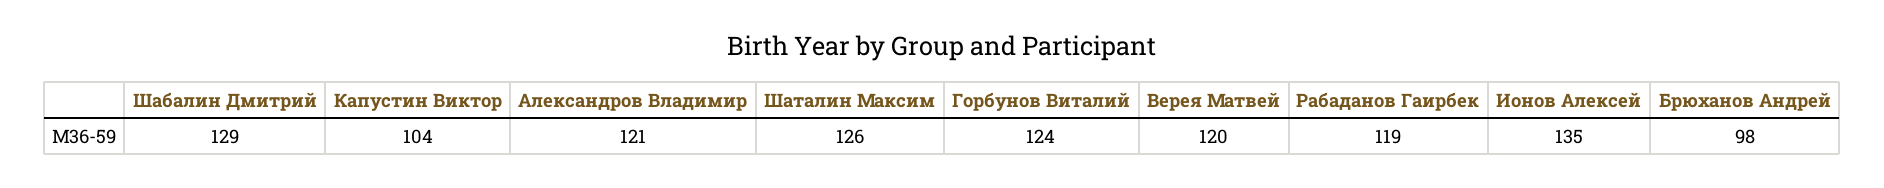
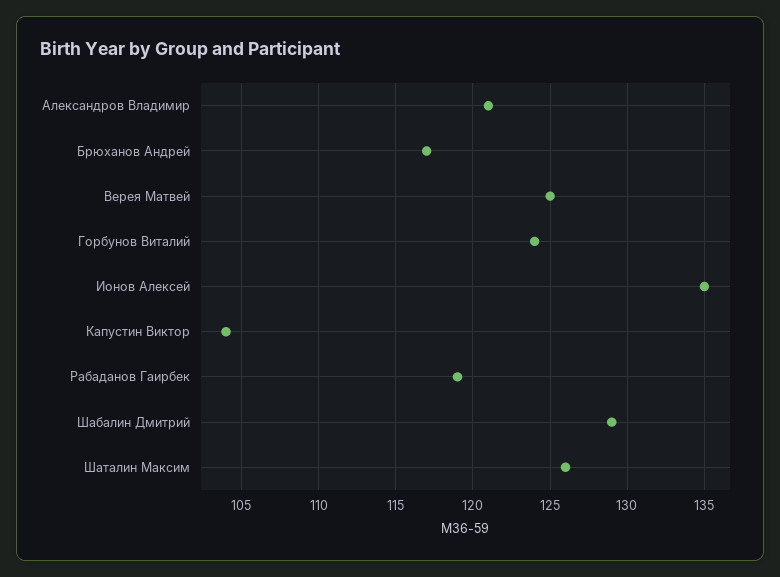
  {
    "Шабалин Дмитрий": 129,
    "Капустин Виктор": 104,
    "Александров Владимир": 121,
    "Шаталин Максим": 126,
    "Горбунов Виталий": 124,
-   "Верея Матвей": 120,
+   "Верея Матвей": 125,
    "Рабаданов Гаирбек": 119,
    "Ионов Алексей": 135,
-   "Брюханов Андрей": 98
+   "Брюханов Андрей": 117
  }

